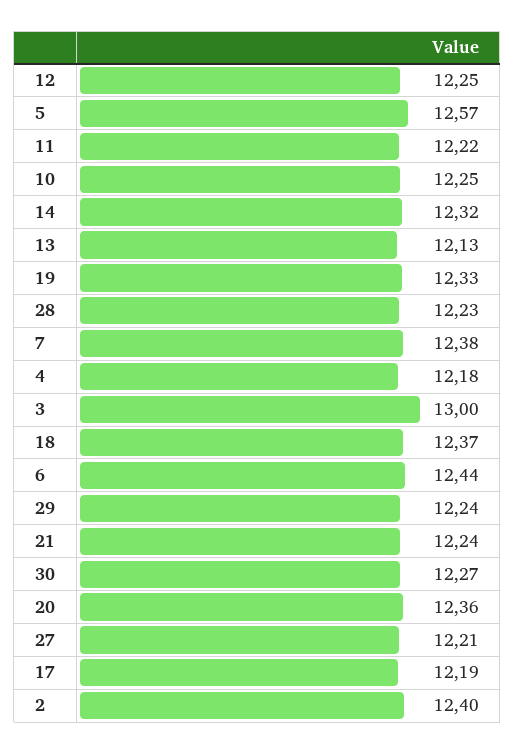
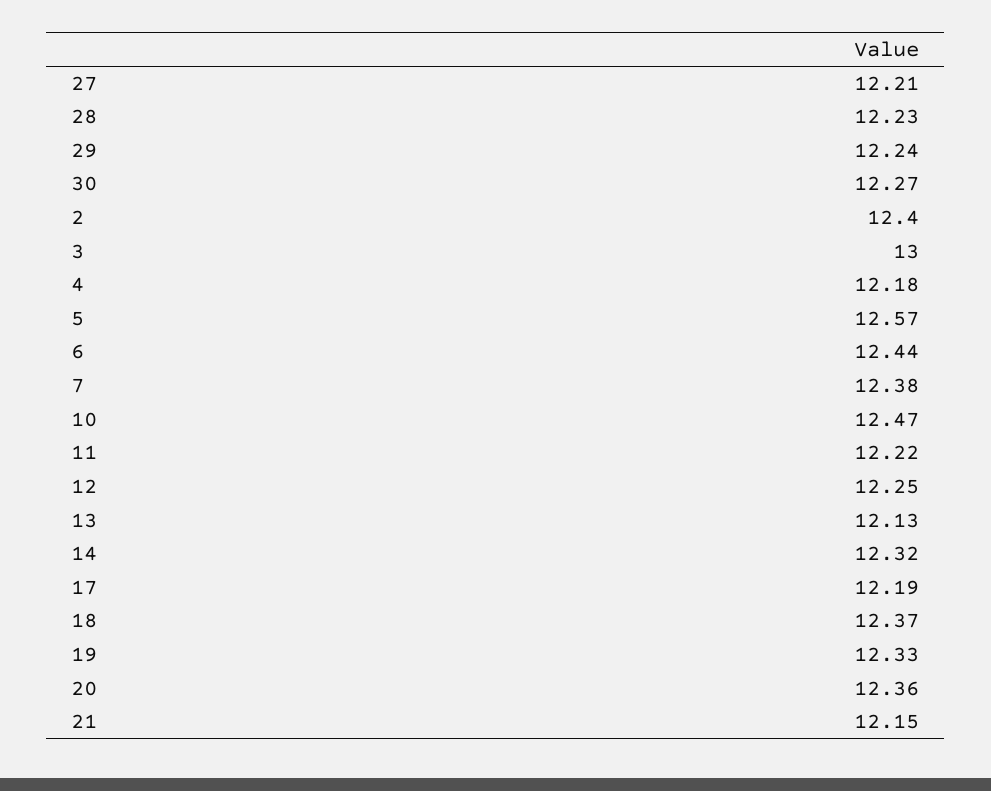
  {
    "12": 12.25,
    "5": 12.57,
    "11": 12.22,
-   "10": 12.25,
+   "10": 12.47,
    "14": 12.32,
    "13": 12.13,
    "19": 12.33,
    "28": 12.23,
    "7": 12.38,
    "4": 12.18,
    "3": 13,
    "18": 12.37,
    "6": 12.44,
    "29": 12.24,
-   "21": 12.24,
+   "21": 12.15,
    "30": 12.27,
    "20": 12.36,
    "27": 12.21,
    "17": 12.19,
    "2": 12.4
  }

